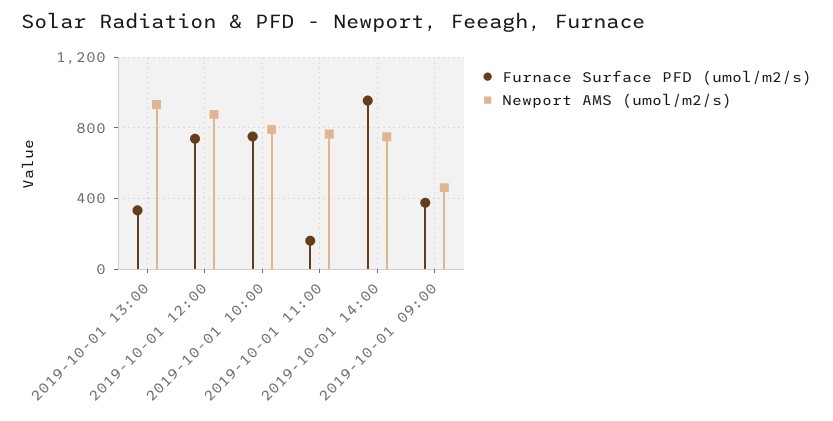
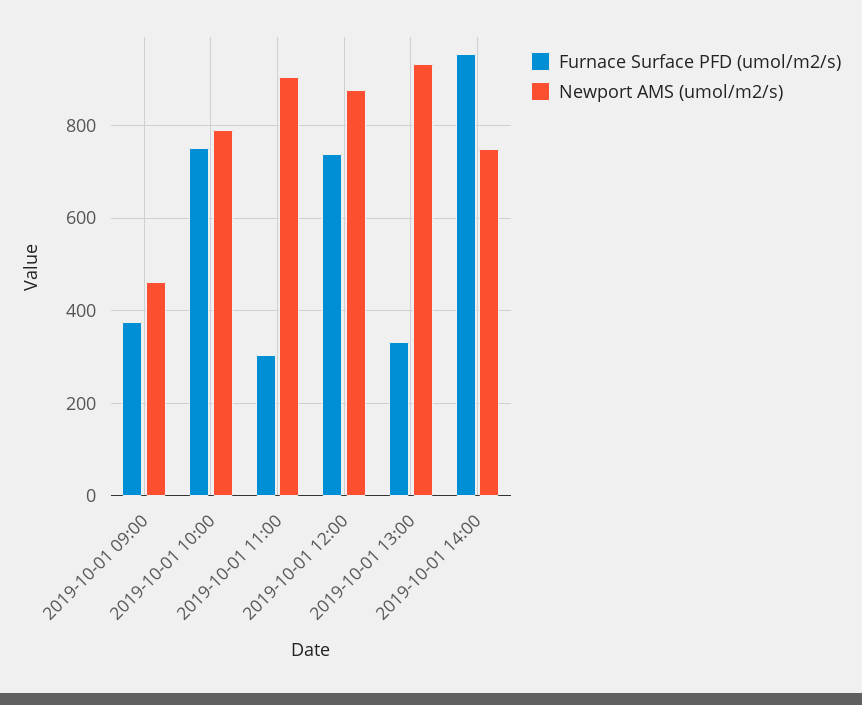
  {
    "Furnace Surface PFD (umol/m2/s)": {
      "2019-10-01 13:00": 340,
      "2019-10-01 12:00": 740,
      "2019-10-01 10:00": 760,
-     "2019-10-01 11:00": 150,
+     "2019-10-01 11:00": 300,
      "2019-10-01 14:00": 960,
      "2019-10-01 09:00": 380
    },
    "Newport AMS (umol/m2/s)": {
      "2019-10-01 13:00": 940,
      "2019-10-01 12:00": 880,
      "2019-10-01 10:00": 800,
-     "2019-10-01 11:00": 750,
+     "2019-10-01 11:00": 900,
      "2019-10-01 14:00": 740,
      "2019-10-01 09:00": 460
    }
  }

